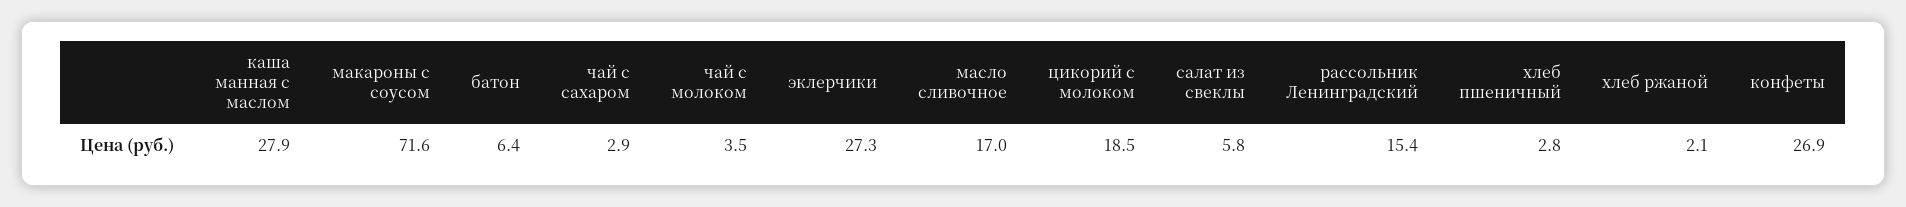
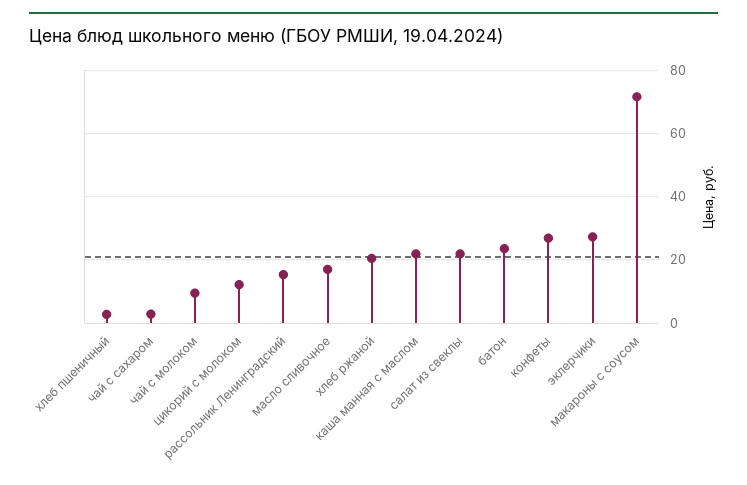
  {
-   "каша манная с маслом": 27.9,
+   "каша манная с маслом": 22,
    "макароны с соусом": 71.6,
-   "батон": 6.4,
+   "батон": 24,
    "чай с сахаром": 2.9,
-   "чай с молоком": 3.5,
+   "чай с молоком": 10,
    "эклерчики": 27.3,
    "масло сливочное": 17,
-   "цикорий с молоком": 18.5,
+   "цикорий с молоком": 12,
-   "салат из свеклы": 5.8,
+   "салат из свеклы": 22,
    "рассольник Ленинградский": 15.4,
    "хлеб пшеничный": 2.8,
-   "хлеб ржаной": 2.1,
+   "хлеб ржаной": 20,
    "конфеты": 26.9
  }

